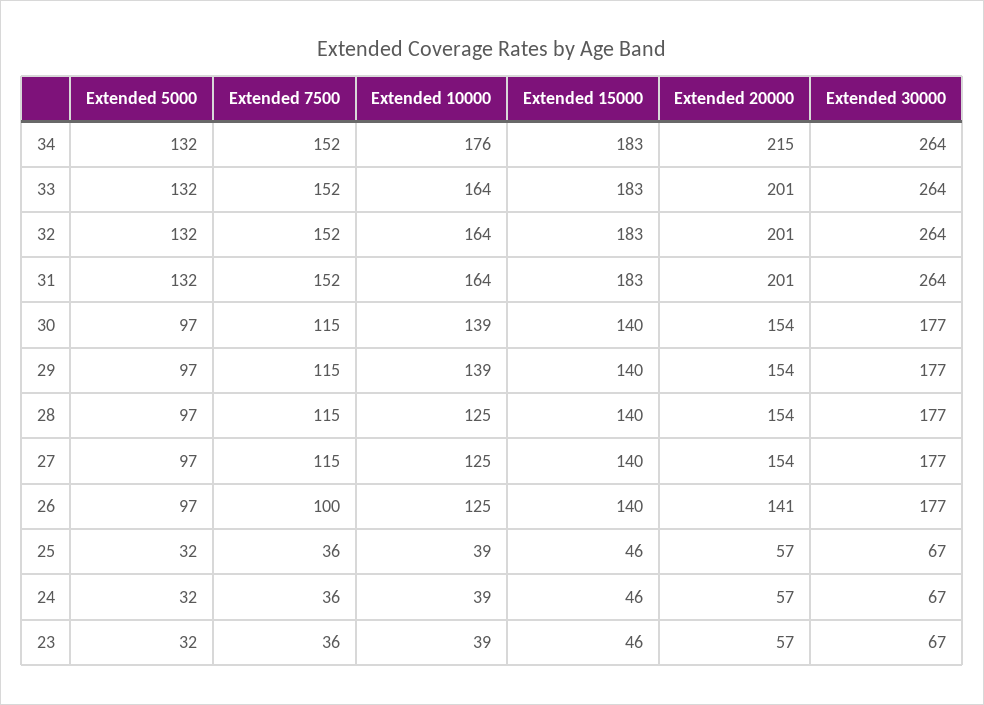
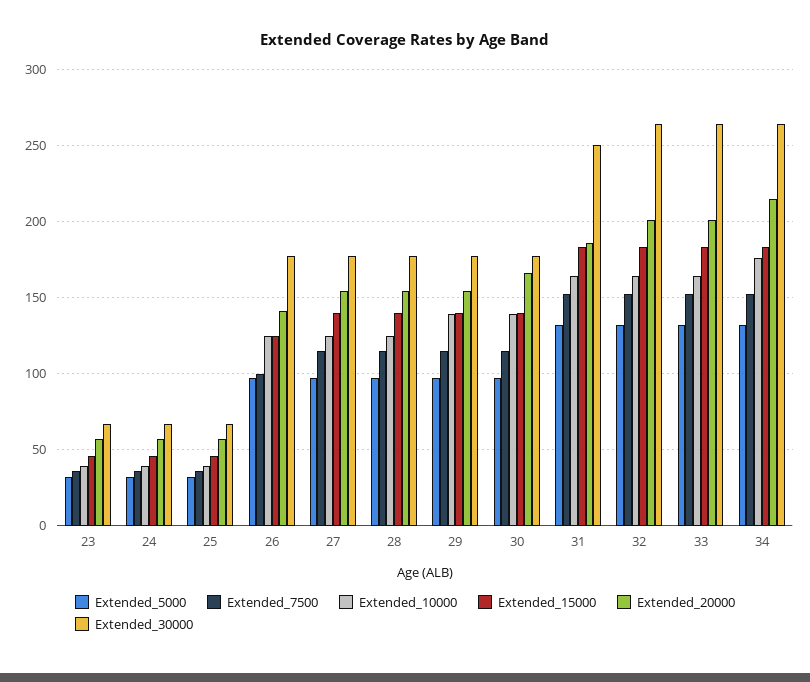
  {
    "Extended 5000": {
      "34": 132,
      "33": 132,
      "32": 132,
      "31": 132,
      "30": 97,
      "29": 97,
      "28": 97,
      "27": 97,
      "26": 97,
      "25": 32,
      "24": 32,
      "23": 32
    },
    "Extended 7500": {
      "34": 152,
      "33": 152,
      "32": 152,
      "31": 152,
      "30": 115,
      "29": 115,
      "28": 115,
      "27": 115,
      "26": 100,
      "25": 36,
      "24": 36,
      "23": 36
    },
    "Extended 10000": {
      "34": 176,
      "33": 164,
      "32": 164,
      "31": 164,
      "30": 139,
      "29": 139,
      "28": 125,
      "27": 125,
      "26": 125,
      "25": 39,
      "24": 39,
      "23": 39
    },
    "Extended 15000": {
      "34": 183,
      "33": 183,
      "32": 183,
      "31": 183,
      "30": 140,
      "29": 140,
      "28": 140,
      "27": 140,
-     "26": 140,
+     "26": 125,
      "25": 46,
      "24": 46,
      "23": 46
    },
    "Extended 20000": {
      "34": 215,
      "33": 201,
      "32": 201,
-     "31": 201,
+     "31": 185,
-     "30": 154,
+     "30": 165,
      "29": 154,
      "28": 154,
      "27": 154,
      "26": 141,
      "25": 57,
      "24": 57,
      "23": 57
    },
    "Extended 30000": {
      "34": 264,
      "33": 264,
      "32": 264,
-     "31": 264,
+     "31": 250,
      "30": 177,
      "29": 177,
      "28": 177,
      "27": 177,
      "26": 177,
      "25": 67,
      "24": 67,
      "23": 67
    }
  }

